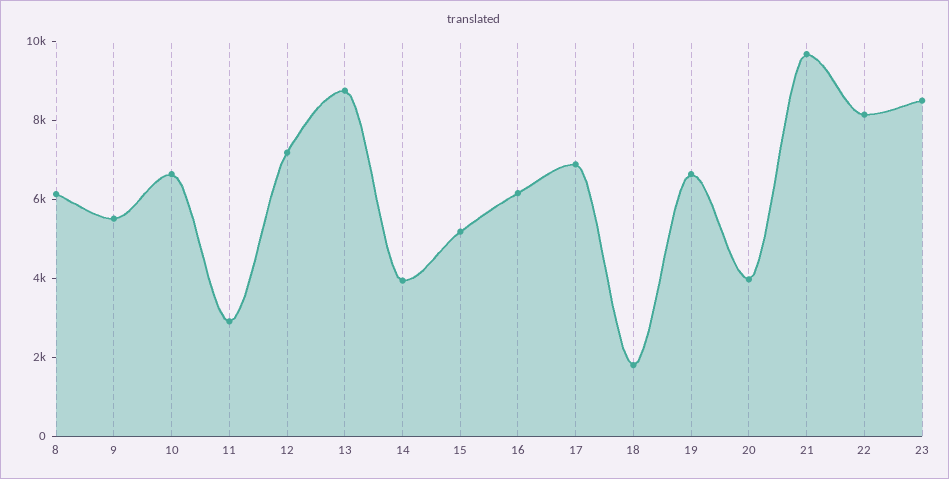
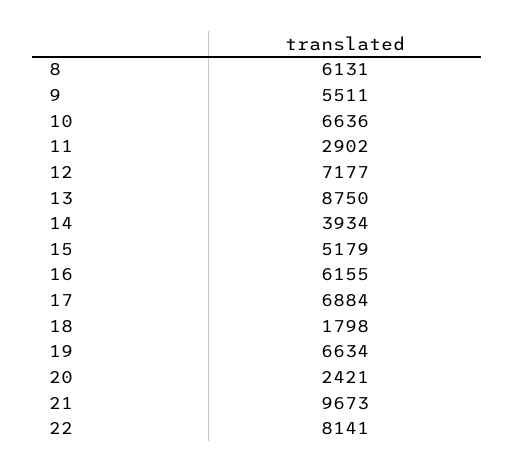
  {
    "8": 6131,
    "9": 5511,
    "10": 6636,
    "11": 2902,
    "12": 7177,
    "13": 8750,
    "14": 3934,
    "15": 5179,
    "16": 6155,
    "17": 6884,
    "18": 1798,
    "19": 6634,
-   "20": 4000,
+   "20": 2421,
    "21": 9673,
-   "22": 8141,
+   "22": 8141
-   "23": 8500
  }

